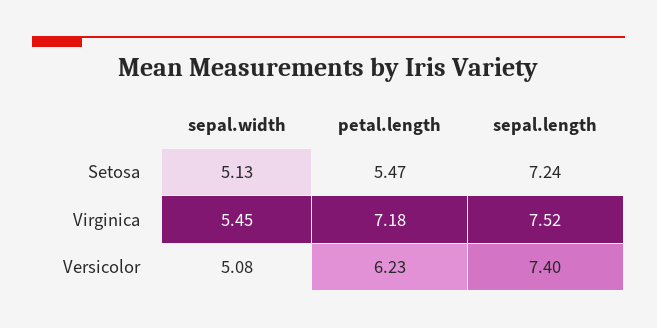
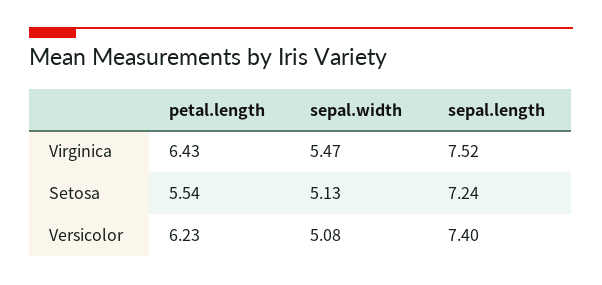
  {
    "sepal.width": {
      "Setosa": 5.13,
-     "Virginica": 5.45,
+     "Virginica": 5.47,
      "Versicolor": 5.08
    },
    "petal.length": {
-     "Setosa": 5.47,
+     "Setosa": 5.54,
-     "Virginica": 7.18,
+     "Virginica": 6.43,
      "Versicolor": 6.23
    },
    "sepal.length": {
      "Setosa": 7.24,
      "Virginica": 7.52,
      "Versicolor": 7.4
    }
  }

